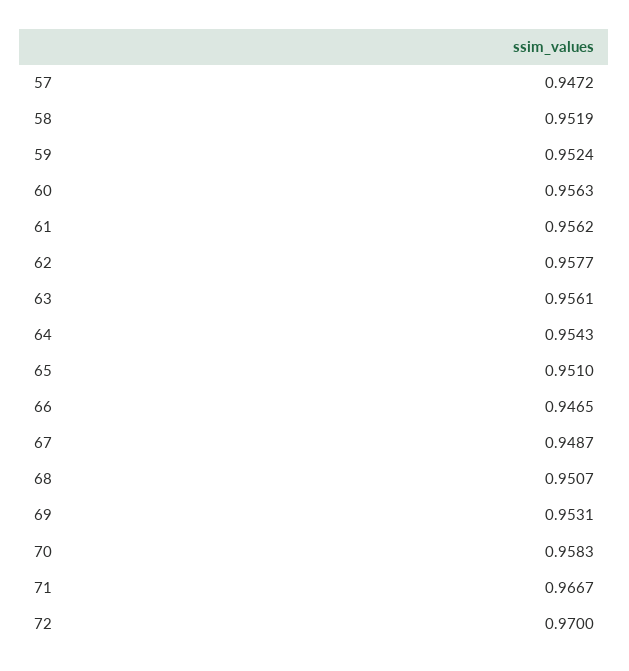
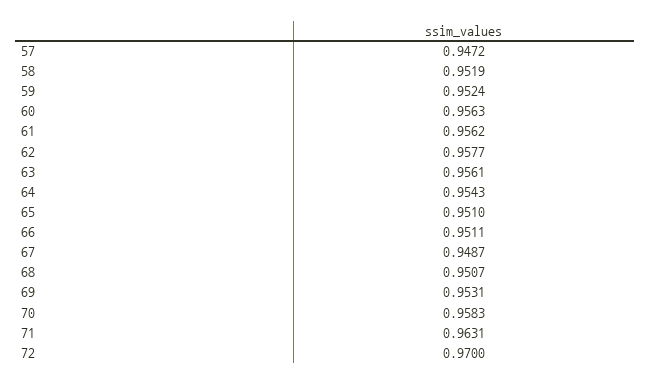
  {
    "57": 0.9472,
    "58": 0.9519,
    "59": 0.9524,
    "60": 0.9563,
    "61": 0.9562,
    "62": 0.9577,
    "63": 0.9561,
    "64": 0.9543,
    "65": 0.951,
-   "66": 0.9465,
+   "66": 0.9511,
    "67": 0.9487,
    "68": 0.9507,
    "69": 0.9531,
    "70": 0.9583,
-   "71": 0.9667,
+   "71": 0.9631,
    "72": 0.97
  }

